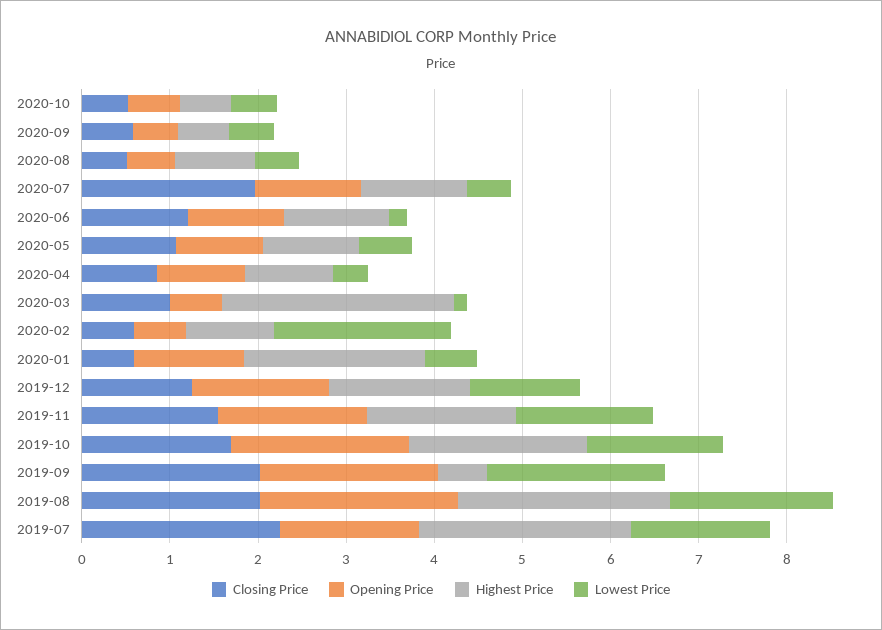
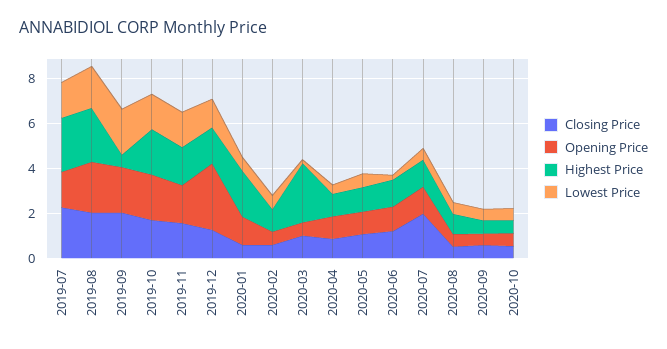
  {
    "Closing Price": {
      "2020-10": 0.6,
      "2020-09": 0.6,
      "2020-08": 0.6,
      "2020-07": 2,
      "2020-06": 1.2,
      "2020-05": 1,
      "2020-04": 0.8,
      "2020-03": 1,
      "2020-02": 0.6,
      "2020-01": 0.6,
      "2019-12": 1.2,
      "2019-11": 1.6,
      "2019-10": 1.6,
      "2019-09": 2,
      "2019-08": 2,
      "2019-07": 2.2
    },
    "Opening Price": {
      "2020-10": 0.6,
      "2020-09": 0.6,
      "2020-08": 0.6,
      "2020-07": 1.2,
      "2020-06": 1,
      "2020-05": 1,
      "2020-04": 1,
      "2020-03": 0.6,
      "2020-02": 0.6,
      "2020-01": 1.2,
-     "2019-12": 1.6,
+     "2019-12": 3,
      "2019-11": 1.6,
      "2019-10": 2,
      "2019-09": 2,
      "2019-08": 2.2,
      "2019-07": 1.6
    },
    "Highest Price": {
      "2020-10": 0.6,
      "2020-09": 0.6,
      "2020-08": 1,
      "2020-07": 1.2,
      "2020-06": 1.2,
      "2020-05": 1,
      "2020-04": 1,
      "2020-03": 2.6,
      "2020-02": 1,
      "2020-01": 2,
      "2019-12": 1.6,
      "2019-11": 1.6,
      "2019-10": 2,
      "2019-09": 0.6,
      "2019-08": 2.4,
      "2019-07": 2.4
    },
    "Lowest Price": {
      "2020-10": 0.6,
      "2020-09": 0.6,
      "2020-08": 0.6,
      "2020-07": 0.6,
      "2020-06": 0.2,
      "2020-05": 0.6,
      "2020-04": 0.4,
      "2020-03": 0.2,
-     "2020-02": 2,
+     "2020-02": 0.5,
      "2020-01": 0.6,
      "2019-12": 1.2,
      "2019-11": 1.6,
      "2019-10": 1.6,
      "2019-09": 2,
      "2019-08": 1.8,
      "2019-07": 1.6
    }
  }

